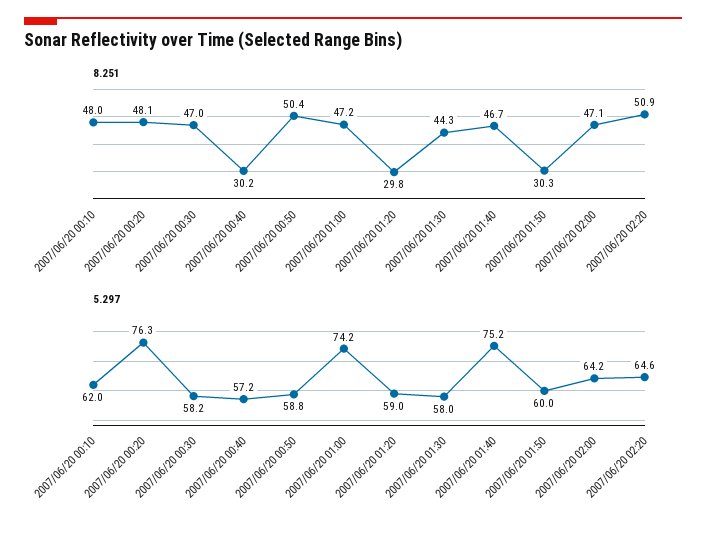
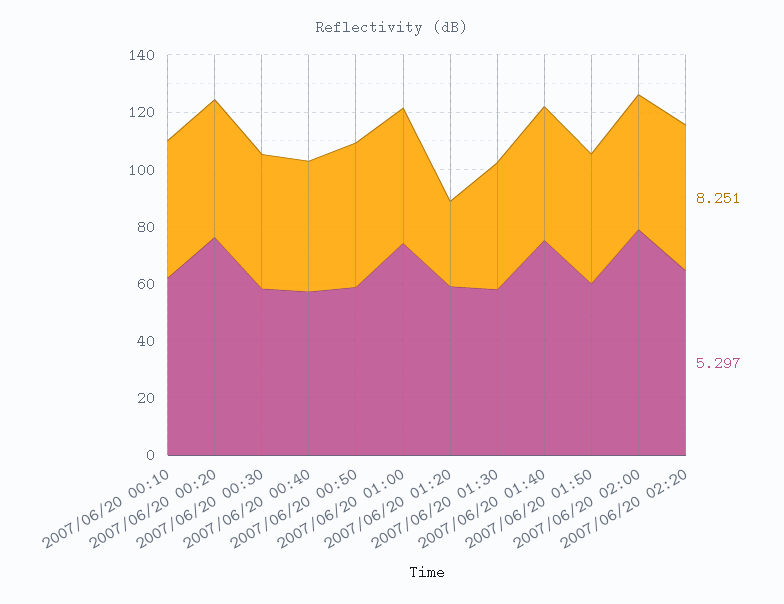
  {
    "8.251": {
      "2007/06/20 00:10": 48,
      "2007/06/20 00:20": 48.1,
      "2007/06/20 00:30": 47,
-     "2007/06/20 00:40": 30.2,
+     "2007/06/20 00:40": 45,
      "2007/06/20 00:50": 50.4,
      "2007/06/20 01:00": 47.2,
      "2007/06/20 01:20": 29.8,
      "2007/06/20 01:30": 44.3,
      "2007/06/20 01:40": 46.7,
-     "2007/06/20 01:50": 30.3,
+     "2007/06/20 01:50": 45,
      "2007/06/20 02:00": 47.1,
      "2007/06/20 02:20": 50.9
    },
    "5.297": {
      "2007/06/20 00:10": 62,
      "2007/06/20 00:20": 76.3,
      "2007/06/20 00:30": 58.2,
      "2007/06/20 00:40": 57.2,
      "2007/06/20 00:50": 58.8,
      "2007/06/20 01:00": 74.2,
      "2007/06/20 01:20": 59,
      "2007/06/20 01:30": 58,
      "2007/06/20 01:40": 75.2,
      "2007/06/20 01:50": 60,
-     "2007/06/20 02:00": 64.2,
+     "2007/06/20 02:00": 80,
      "2007/06/20 02:20": 64.6
    }
  }

